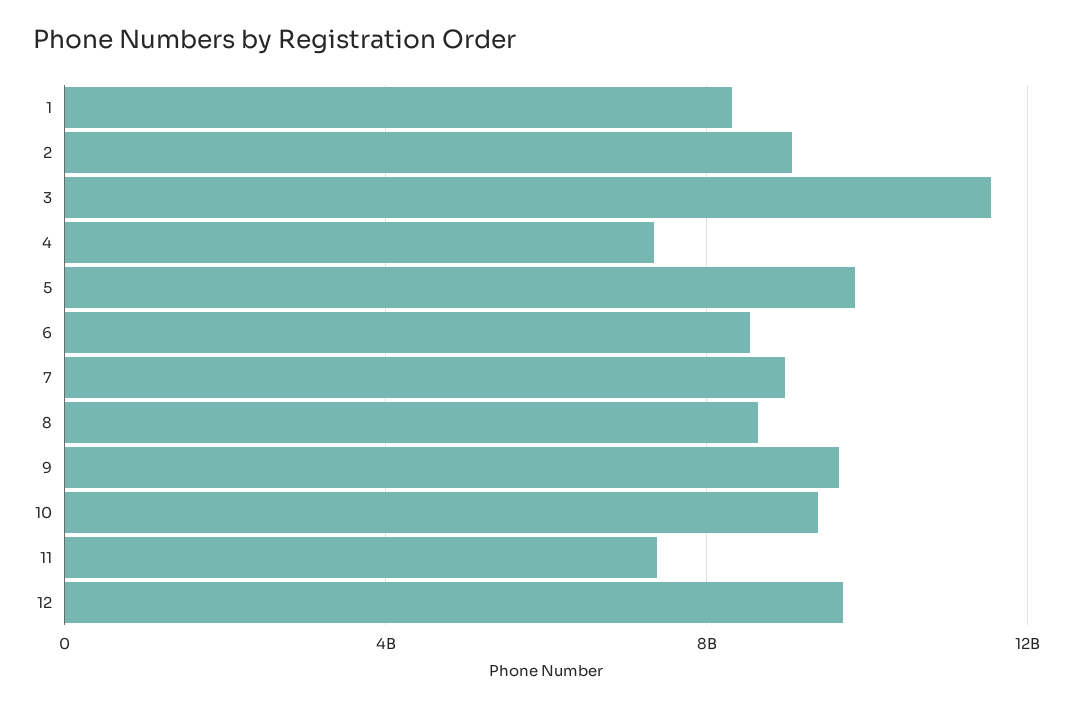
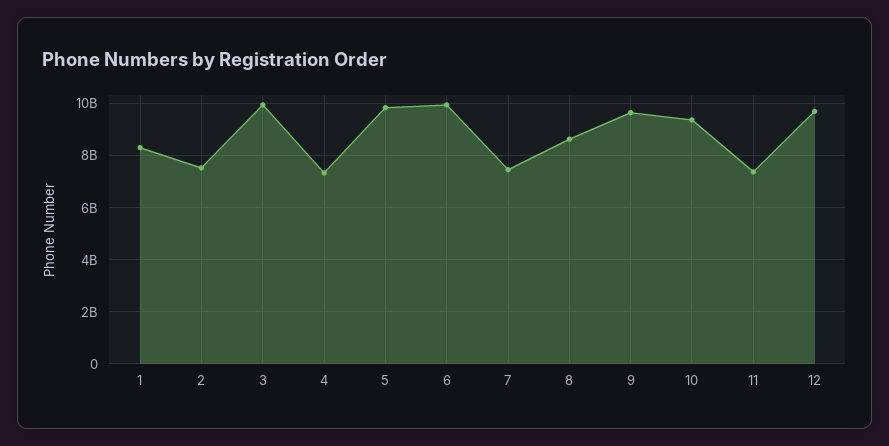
  {
    "1": 8250000000,
-   "2": 9000000000,
+   "2": 7500000000,
-   "3": 11500000000,
+   "3": 10000000000,
    "4": 7250000000,
    "5": 9750000000,
-   "6": 8500000000,
+   "6": 10000000000,
-   "7": 9000000000,
+   "7": 7500000000,
    "8": 8750000000,
    "9": 9750000000,
    "10": 9500000000,
    "11": 7500000000,
    "12": 9750000000
  }

